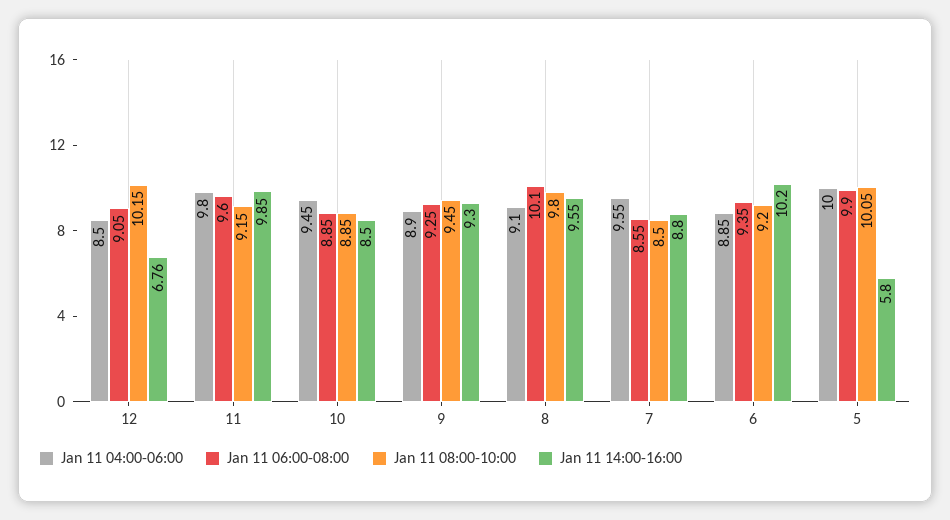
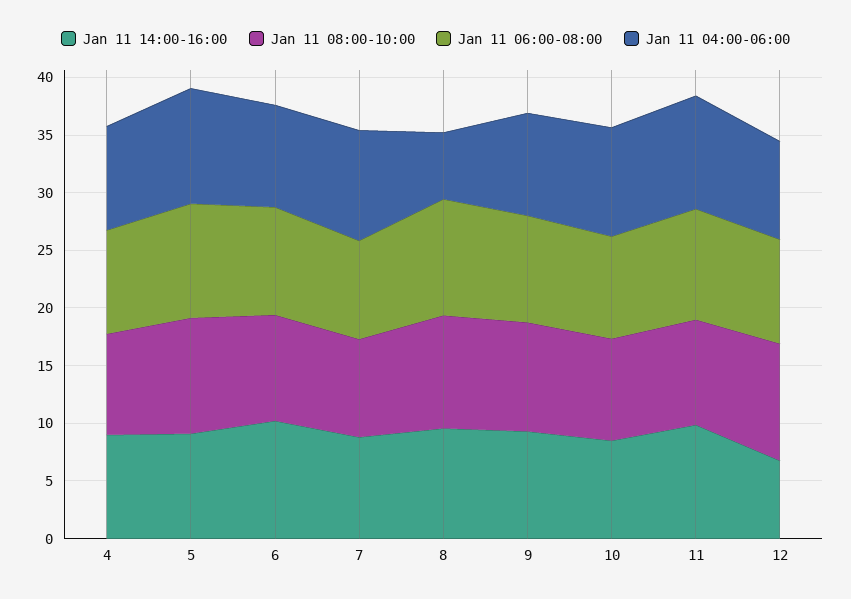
  {
    "Jan 11 04:00-06:00": {
      "12": 8.5,
      "11": 9.8,
      "10": 9.45,
      "9": 8.9,
-     "8": 9.1,
+     "8": 6,
      "7": 9.55,
      "6": 8.85,
-     "5": 10
+     "5": 10,
+     "4": 9
    },
    "Jan 11 06:00-08:00": {
      "12": 9.05,
      "11": 9.6,
      "10": 8.85,
      "9": 9.25,
      "8": 10.1,
      "7": 8.55,
      "6": 9.35,
-     "5": 9.9
+     "5": 9.9,
+     "4": 9
    },
    "Jan 11 08:00-10:00": {
      "12": 10.15,
      "11": 9.15,
      "10": 8.85,
      "9": 9.45,
      "8": 9.8,
      "7": 8.5,
      "6": 9.2,
-     "5": 10.05
+     "5": 10.05,
+     "4": 9
    },
    "Jan 11 14:00-16:00": {
      "12": 6.76,
      "11": 9.85,
      "10": 8.5,
      "9": 9.3,
      "8": 9.55,
      "7": 8.8,
      "6": 10.2,
-     "5": 5.8
+     "5": 9,
+     "4": 9
    }
  }

